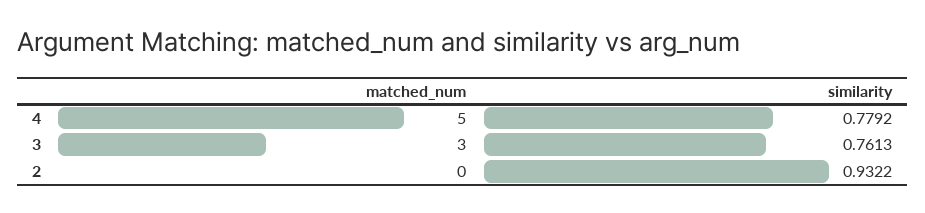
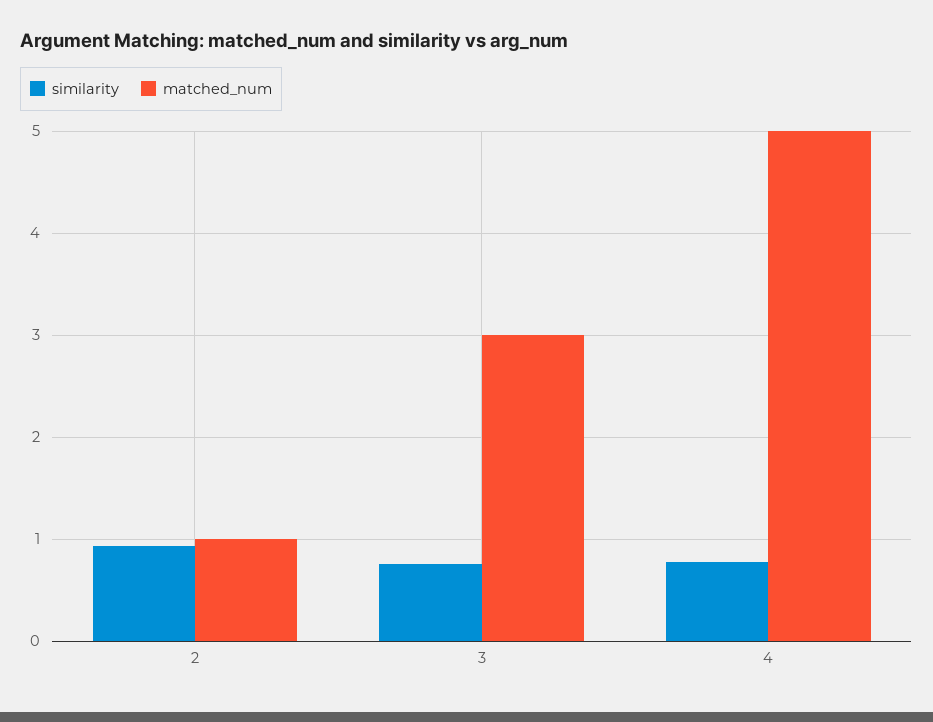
  {
    "matched_num": {
      "4": 5,
      "3": 3,
-     "2": 0
+     "2": 1
    },
    "similarity": {
      "4": 0.7792,
      "3": 0.7613,
      "2": 0.9322
    }
  }

